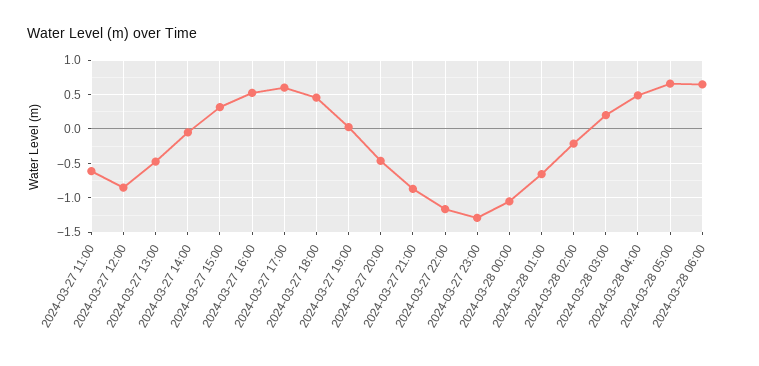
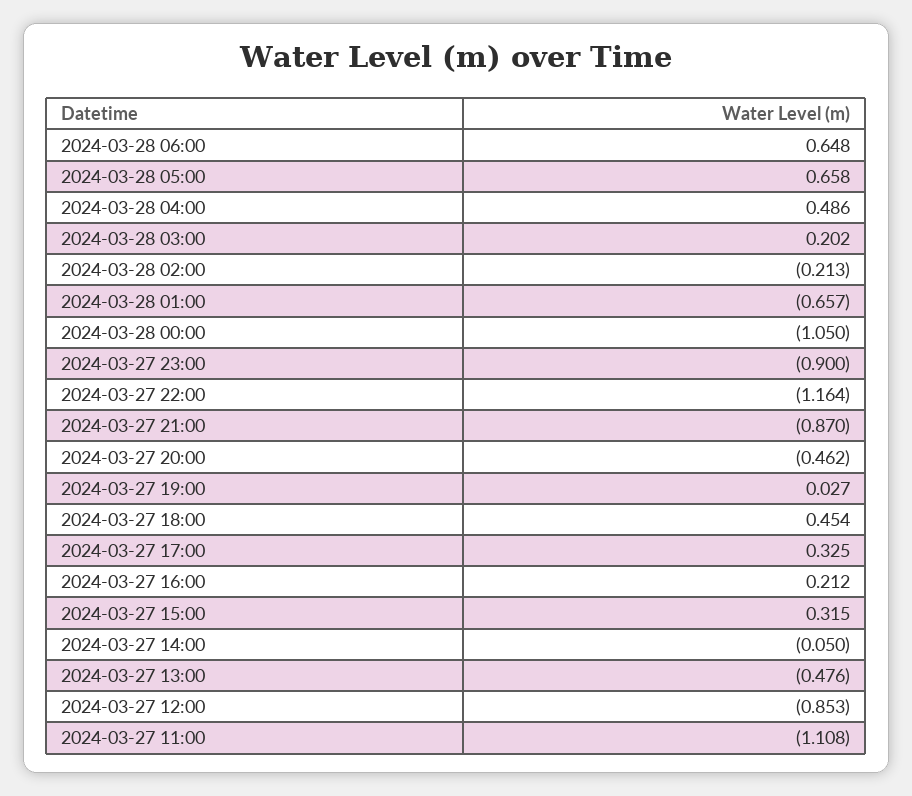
  {
-   "2024-03-27 11:00": -0.6,
+   "2024-03-27 11:00": -1.108,
    "2024-03-27 12:00": -0.853,
    "2024-03-27 13:00": -0.476,
    "2024-03-27 14:00": -0.05,
    "2024-03-27 15:00": 0.315,
-   "2024-03-27 16:00": 0.5,
+   "2024-03-27 16:00": 0.212,
-   "2024-03-27 17:00": 0.6,
+   "2024-03-27 17:00": 0.325,
    "2024-03-27 18:00": 0.454,
    "2024-03-27 19:00": 0.027,
    "2024-03-27 20:00": -0.462,
    "2024-03-27 21:00": -0.87,
    "2024-03-27 22:00": -1.164,
-   "2024-03-27 23:00": -1.3,
+   "2024-03-27 23:00": -0.9,
    "2024-03-28 00:00": -1.05,
    "2024-03-28 01:00": -0.657,
    "2024-03-28 02:00": -0.213,
    "2024-03-28 03:00": 0.202,
    "2024-03-28 04:00": 0.486,
    "2024-03-28 05:00": 0.658,
    "2024-03-28 06:00": 0.648
  }

